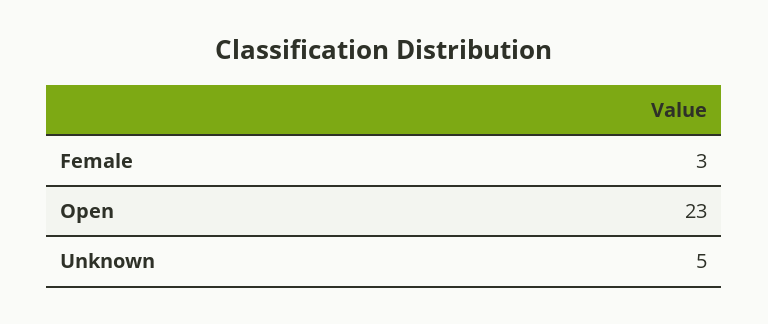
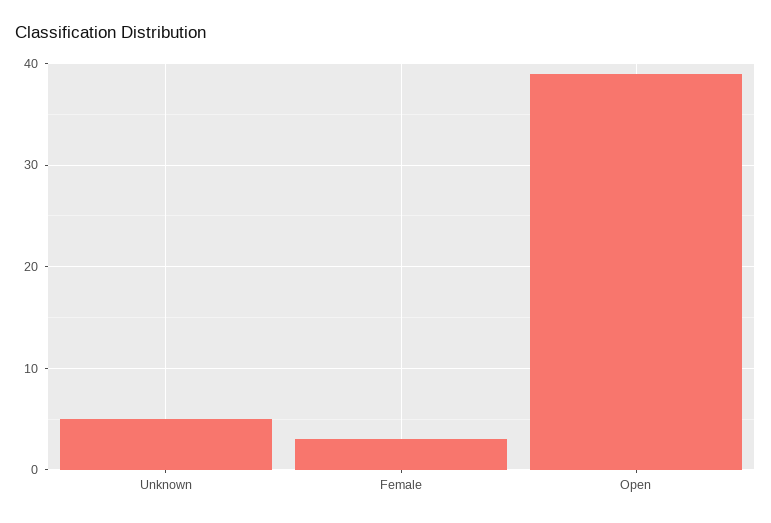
  {
    "Female": 3,
-   "Open": 23,
+   "Open": 39,
    "Unknown": 5
  }

